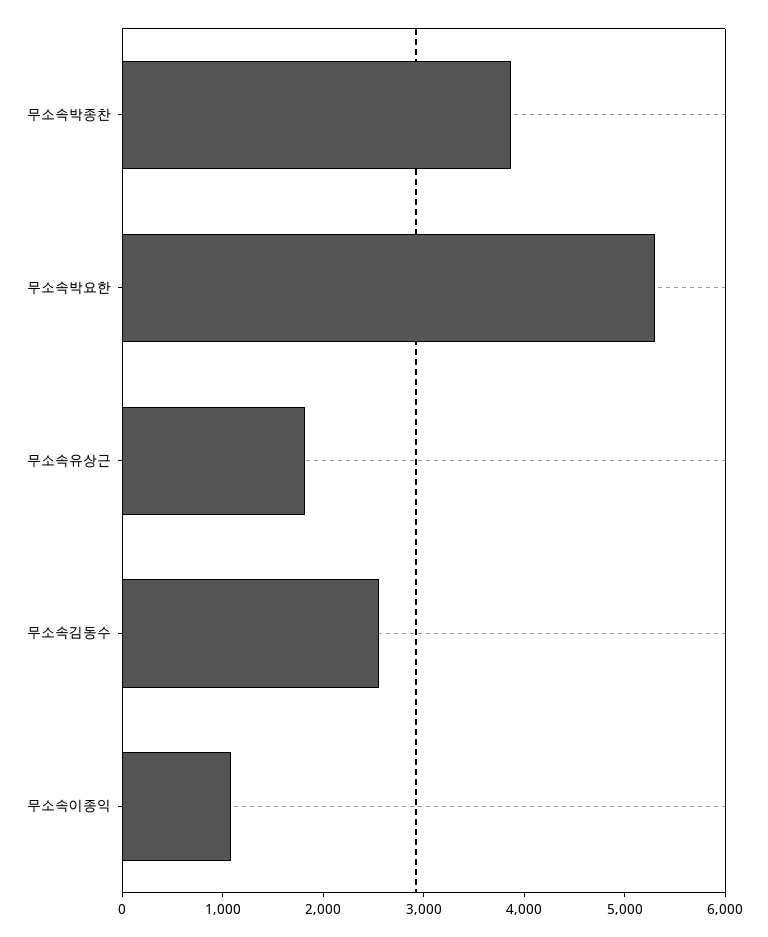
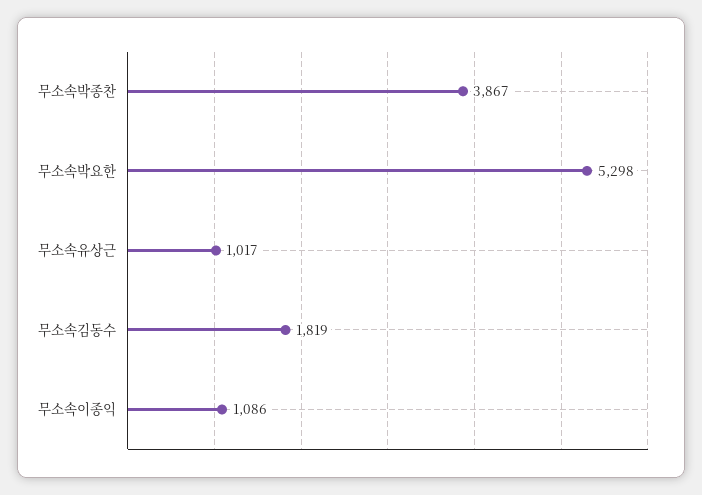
  {
    "무소속박종찬": 3867,
    "무소속박요한": 5298,
-   "무소속유상근": 1800,
+   "무소속유상근": 1017,
-   "무소속김동수": 2600,
+   "무소속김동수": 1819,
    "무소속이종익": 1086
  }

